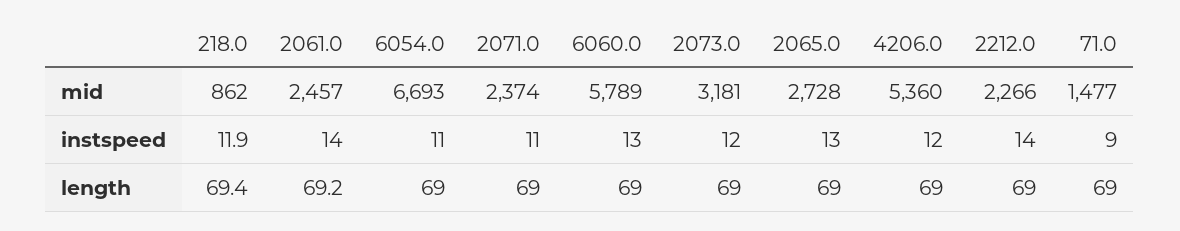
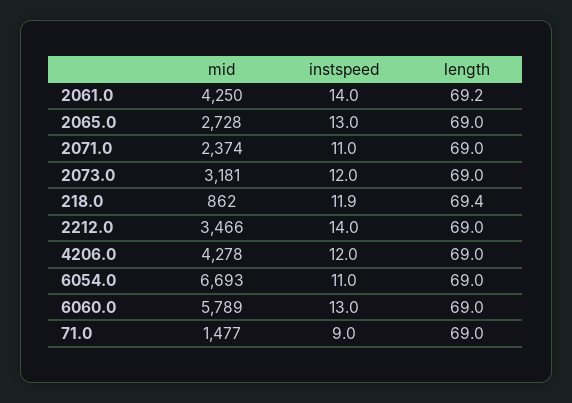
  {
    "218.0": {
      "mid": 862,
      "instspeed": 11.9,
      "length": 69.4
    },
    "2061.0": {
-     "mid": 2457,
+     "mid": 4250,
      "instspeed": 14,
      "length": 69.2
    },
    "6054.0": {
      "mid": 6693,
      "instspeed": 11,
      "length": 69
    },
    "2071.0": {
      "mid": 2374,
      "instspeed": 11,
      "length": 69
    },
    "6060.0": {
      "mid": 5789,
      "instspeed": 13,
      "length": 69
    },
    "2073.0": {
      "mid": 3181,
      "instspeed": 12,
      "length": 69
    },
    "2065.0": {
      "mid": 2728,
      "instspeed": 13,
      "length": 69
    },
    "4206.0": {
-     "mid": 5360,
+     "mid": 4278,
      "instspeed": 12,
      "length": 69
    },
    "2212.0": {
-     "mid": 2266,
+     "mid": 3466,
      "instspeed": 14,
      "length": 69
    },
    "71.0": {
      "mid": 1477,
      "instspeed": 9,
      "length": 69
    }
  }

